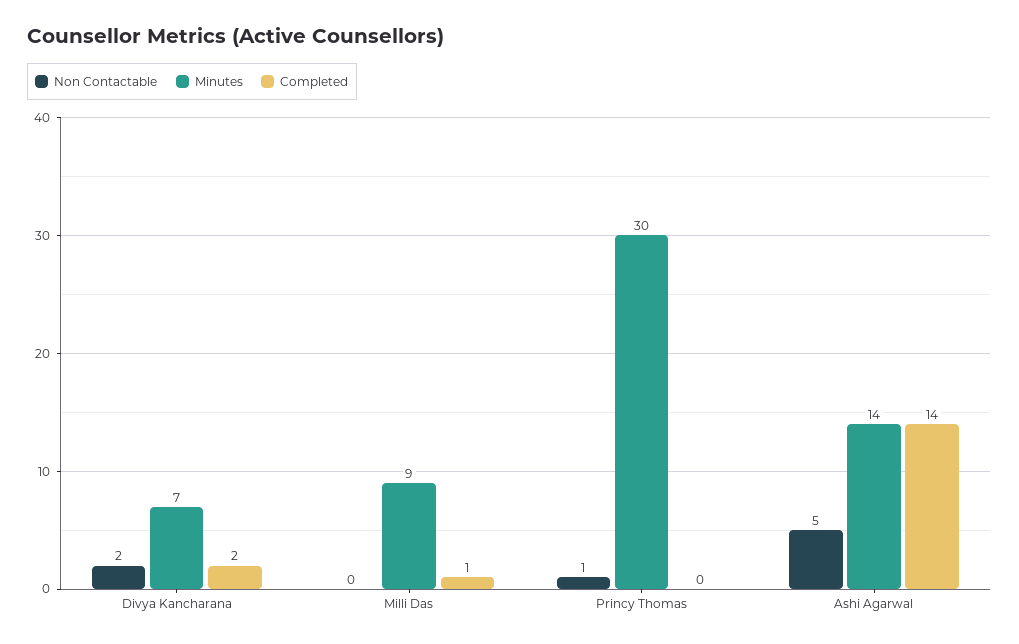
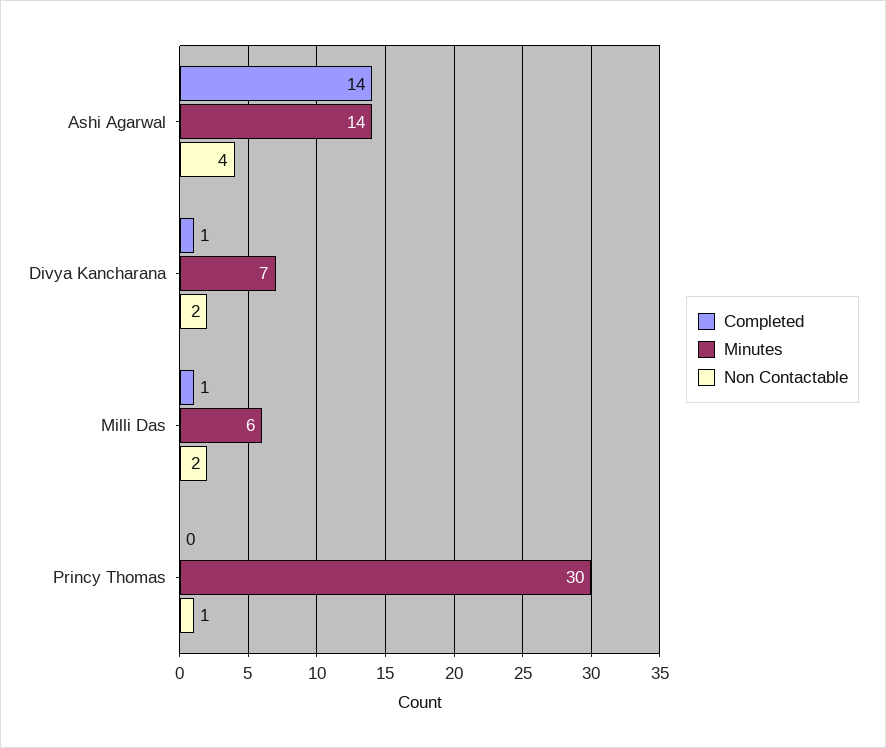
  {
    "Non Contactable": {
      "Divya Kancharana": 2,
-     "Milli Das": 0,
+     "Milli Das": 2,
      "Princy Thomas": 1,
-     "Ashi Agarwal": 5
+     "Ashi Agarwal": 4
    },
    "Minutes": {
      "Divya Kancharana": 7,
-     "Milli Das": 9,
+     "Milli Das": 6,
      "Princy Thomas": 30,
      "Ashi Agarwal": 14
    },
    "Completed": {
-     "Divya Kancharana": 2,
+     "Divya Kancharana": 1,
      "Milli Das": 1,
      "Princy Thomas": 0,
      "Ashi Agarwal": 14
    }
  }

